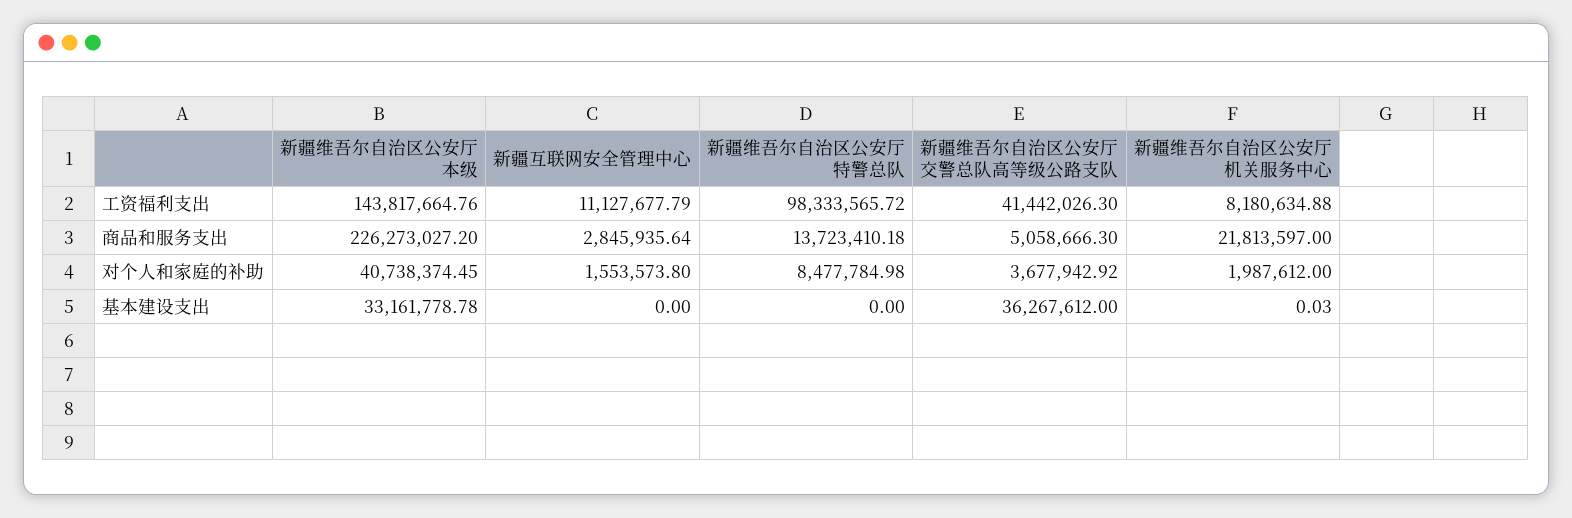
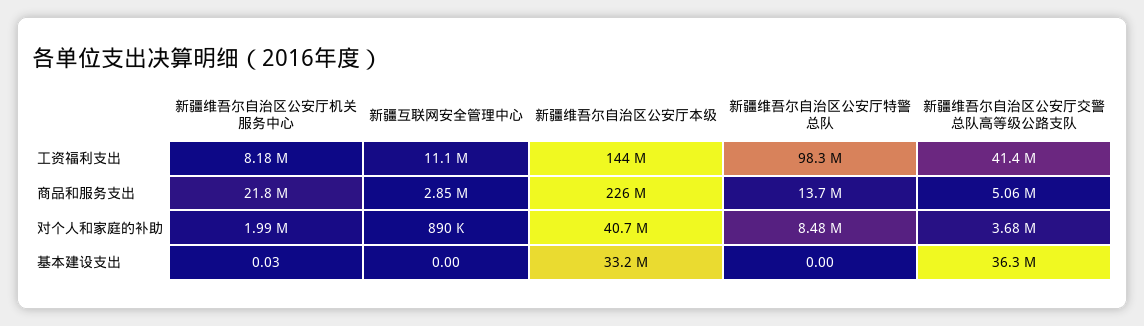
  {
    "新疆维吾尔自治区公安厅本级": {
      "工资福利支出": 143817664.76,
      "商品和服务支出": 226273027.2,
      "对个人和家庭的补助": 40738374.45,
      "基本建设支出": 33161778.78
    },
    "新疆互联网安全管理中心": {
      "工资福利支出": 11127677.79,
      "商品和服务支出": 2845935.64,
-     "对个人和家庭的补助": 1553573.8,
+     "对个人和家庭的补助": 890000,
      "基本建设支出": 0
    },
    "新疆维吾尔自治区公安厅特警总队": {
      "工资福利支出": 98333565.72,
      "商品和服务支出": 13723410.18,
      "对个人和家庭的补助": 8477784.98,
      "基本建设支出": 0
    },
    "新疆维吾尔自治区公安厅交警总队高等级公路支队": {
      "工资福利支出": 41442026.3,
      "商品和服务支出": 5058666.3,
      "对个人和家庭的补助": 3677942.92,
      "基本建设支出": 36267612
    },
    "新疆维吾尔自治区公安厅机关服务中心": {
      "工资福利支出": 8180634.88,
      "商品和服务支出": 21813597,
      "对个人和家庭的补助": 1987612,
      "基本建设支出": 0.03
    }
  }

